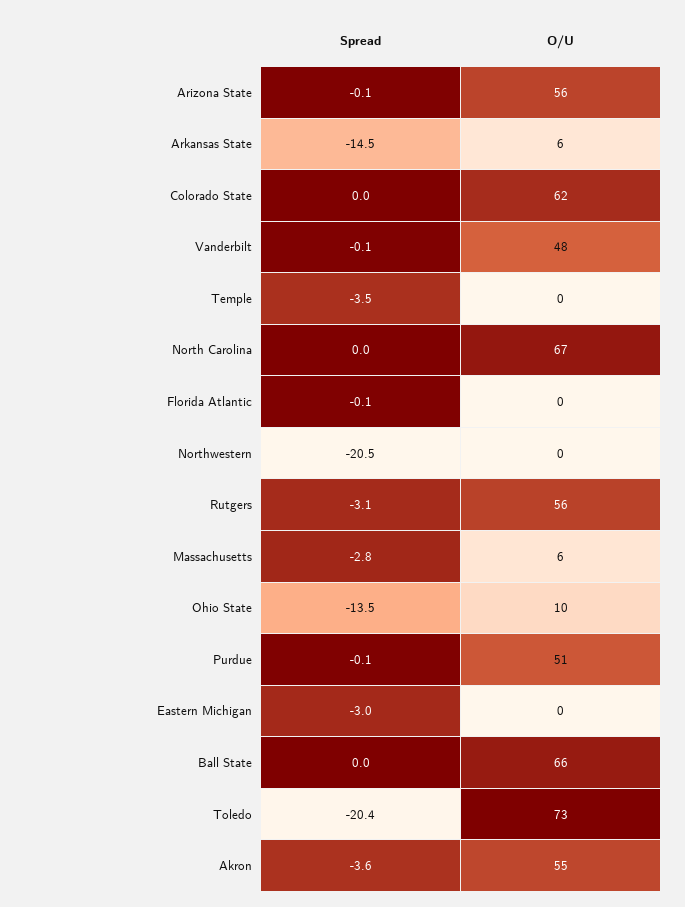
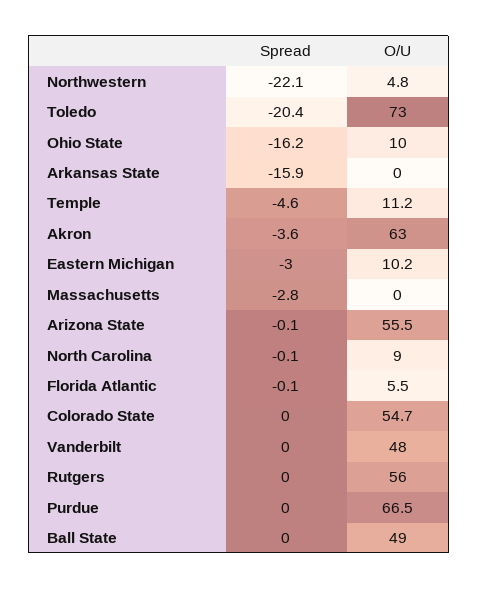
  {
    "Spread": {
      "Arizona State": -0.1,
-     "Arkansas State": -14.5,
+     "Arkansas State": -15.9,
      "Colorado State": 0,
-     "Vanderbilt": -0.1,
+     "Vanderbilt": 0,
-     "Temple": -3.5,
+     "Temple": -4.6,
-     "North Carolina": 0,
+     "North Carolina": -0.1,
      "Florida Atlantic": -0.1,
-     "Northwestern": -20.5,
+     "Northwestern": -22.1,
-     "Rutgers": -3.1,
+     "Rutgers": 0,
      "Massachusetts": -2.8,
-     "Ohio State": -13.5,
+     "Ohio State": -16.2,
-     "Purdue": -0.1,
+     "Purdue": 0,
      "Eastern Michigan": -3,
      "Ball State": 0,
      "Toledo": -20.4,
      "Akron": -3.6
    },
    "O/U": {
      "Arizona State": 55.5,
-     "Arkansas State": 6,
+     "Arkansas State": 0,
-     "Colorado State": 62,
+     "Colorado State": 54.7,
      "Vanderbilt": 48,
-     "Temple": 0,
+     "Temple": 11.2,
-     "North Carolina": 67,
+     "North Carolina": 9,
-     "Florida Atlantic": 0,
+     "Florida Atlantic": 5.5,
-     "Northwestern": 0,
+     "Northwestern": 4.8,
      "Rutgers": 56,
-     "Massachusetts": 6,
+     "Massachusetts": 0,
      "Ohio State": 10,
-     "Purdue": 51,
+     "Purdue": 66.5,
-     "Eastern Michigan": 0,
+     "Eastern Michigan": 10.2,
-     "Ball State": 66,
+     "Ball State": 49,
      "Toledo": 73,
-     "Akron": 55
+     "Akron": 63
    }
  }

